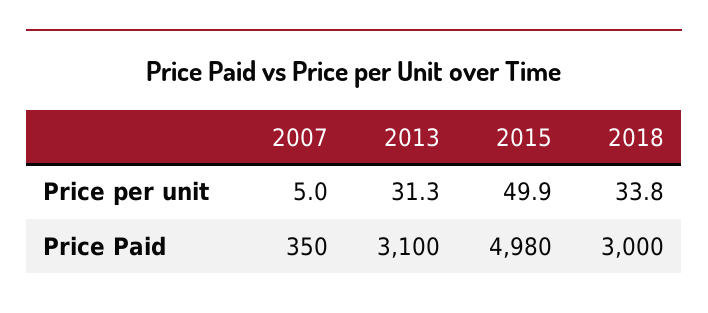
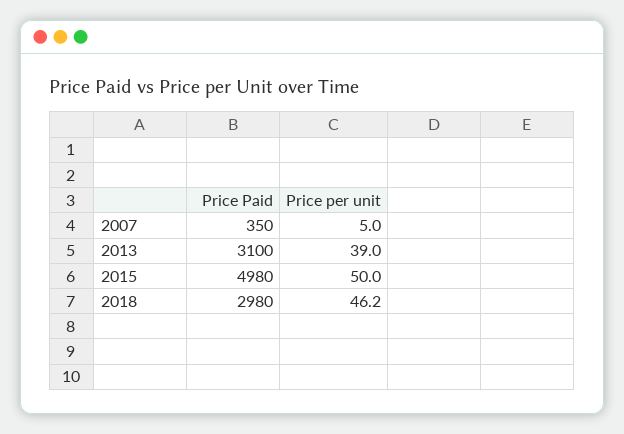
  {
    "2007": {
      "Price per unit": 5,
      "Price Paid": 350
    },
    "2013": {
-     "Price per unit": 31.3,
+     "Price per unit": 39,
      "Price Paid": 3100
    },
    "2015": {
-     "Price per unit": 49.9,
+     "Price per unit": 50,
      "Price Paid": 4980
    },
    "2018": {
-     "Price per unit": 33.8,
+     "Price per unit": 46.2,
-     "Price Paid": 3000
+     "Price Paid": 2980
    }
  }

